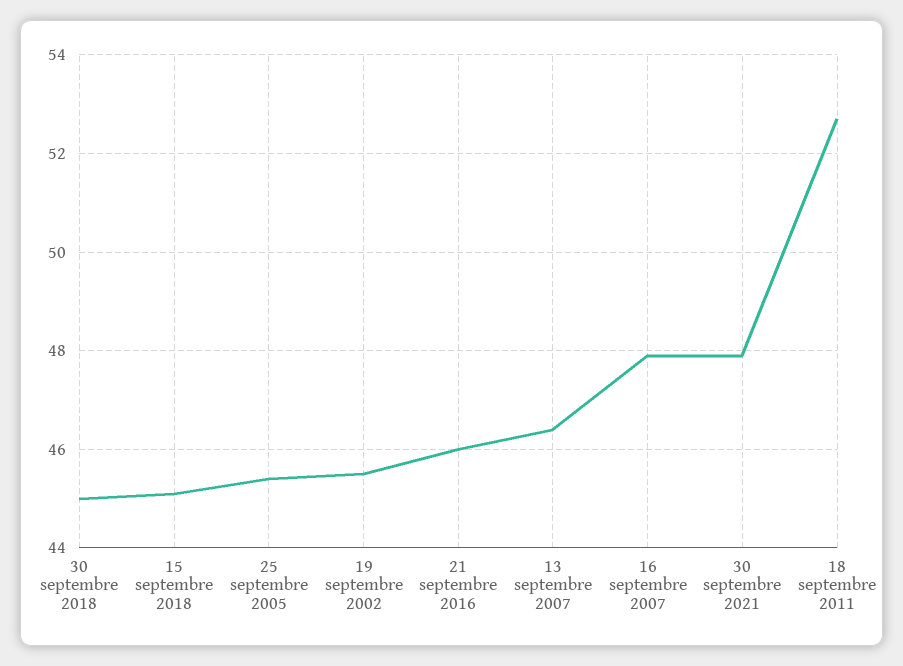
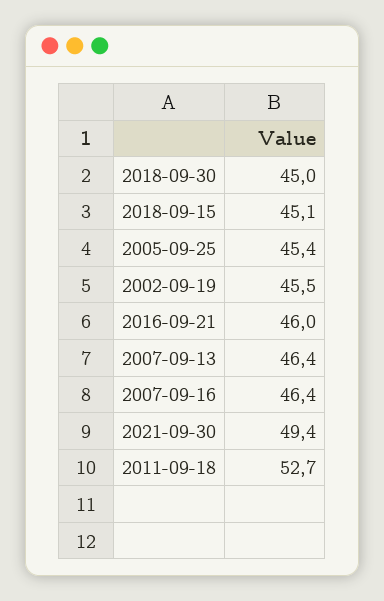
  {
    "30 septembre 2018": 45,
    "15 septembre 2018": 45.1,
    "25 septembre 2005": 45.4,
    "19 septembre 2002": 45.5,
    "21 septembre 2016": 46,
    "13 septembre 2007": 46.4,
-   "16 septembre 2007": 48,
+   "16 septembre 2007": 46.4,
-   "30 septembre 2021": 48,
+   "30 septembre 2021": 49.4,
    "18 septembre 2011": 52.7
  }

